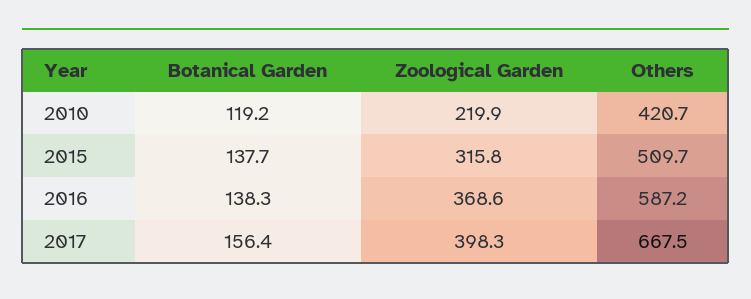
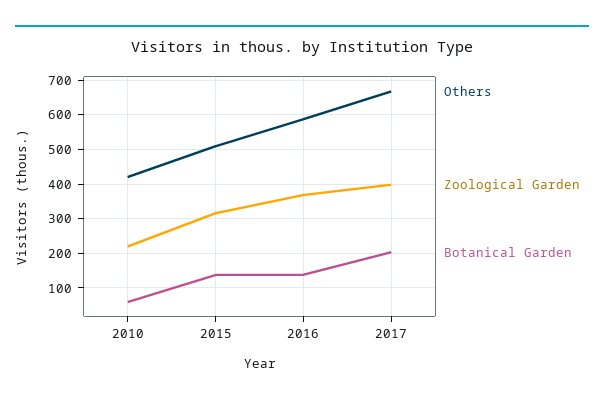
  {
    "Botanical Garden": {
-     "2010": 119.2,
+     "2010": 60,
      "2015": 137.7,
      "2016": 138.3,
-     "2017": 156.4
+     "2017": 200
    },
    "Zoological Garden": {
      "2010": 219.9,
      "2015": 315.8,
      "2016": 368.6,
      "2017": 398.3
    },
    "Others": {
      "2010": 420.7,
      "2015": 509.7,
      "2016": 587.2,
      "2017": 667.5
    }
  }

